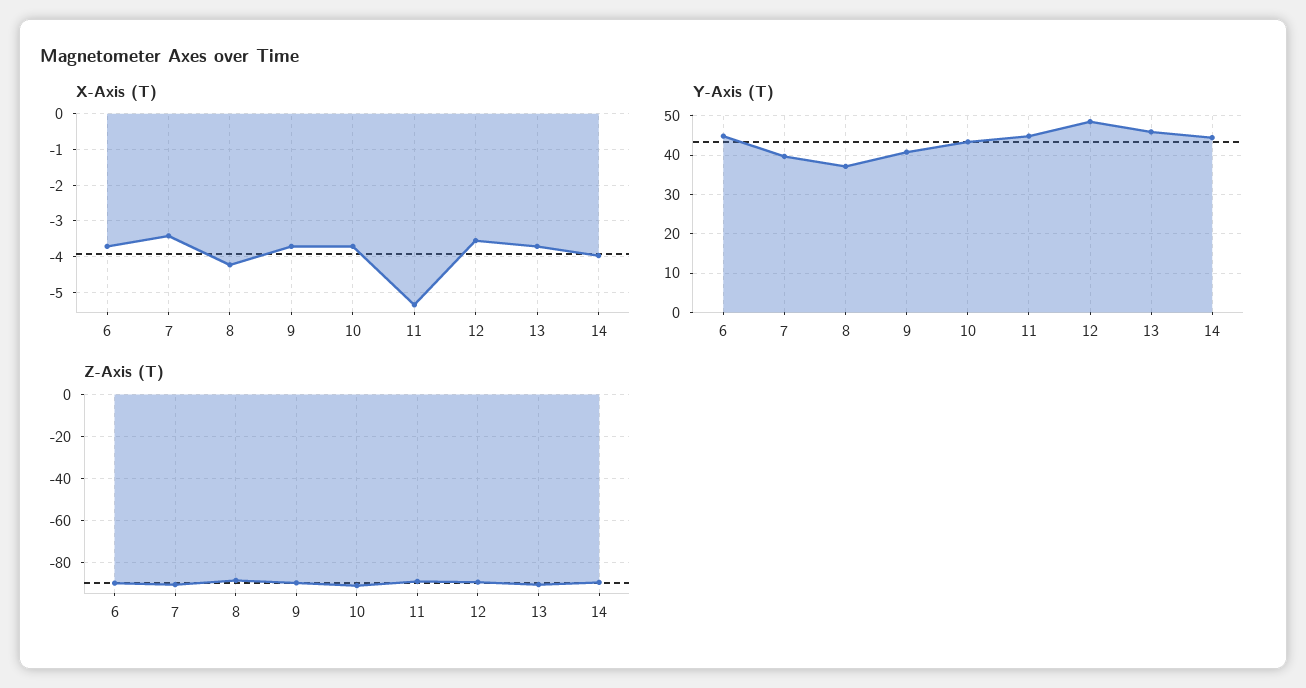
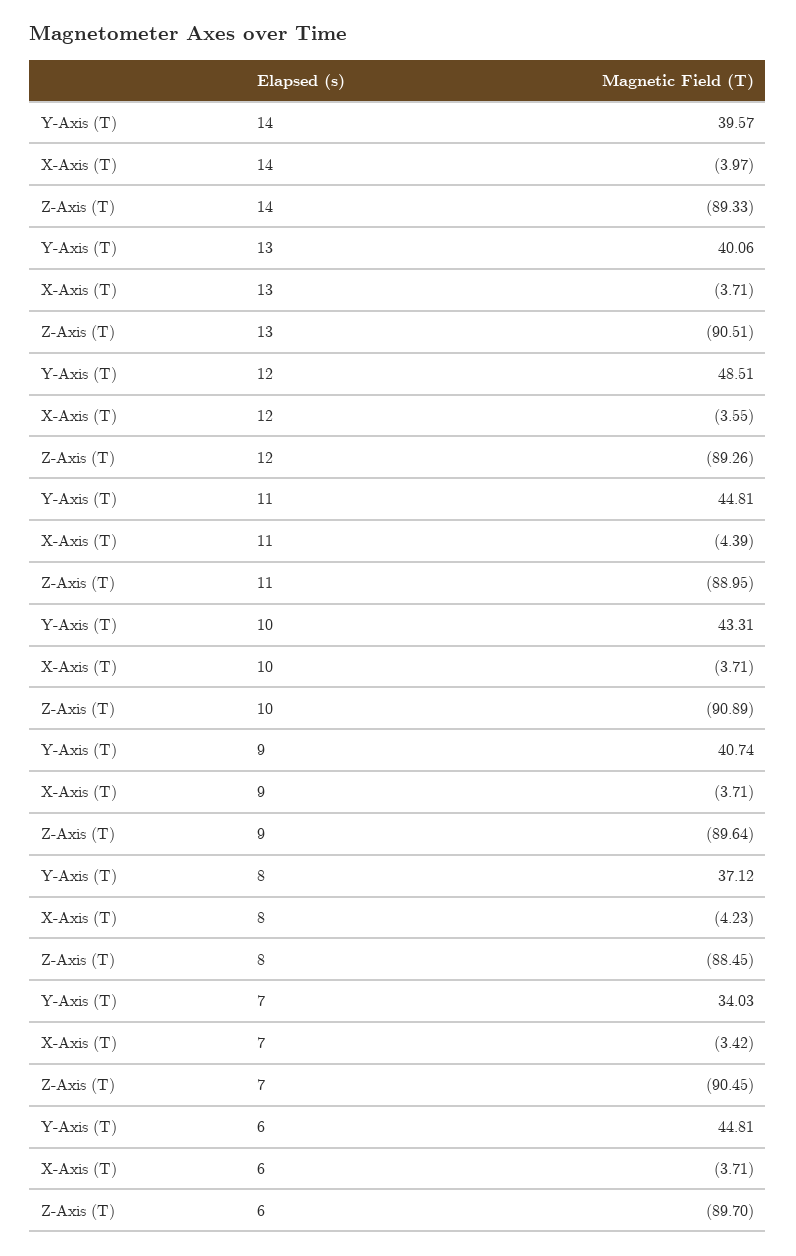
  {
    "X-Axis (T)": {
      "6": -3.71,
      "7": -3.42,
      "8": -4.23,
      "9": -3.71,
      "10": -3.71,
-     "11": -5.4,
+     "11": -4.39,
      "12": -3.55,
      "13": -3.71,
      "14": -3.97
    },
    "Y-Axis (T)": {
      "6": 44.81,
-     "7": 40,
+     "7": 34.03,
      "8": 37.12,
      "9": 40.74,
      "10": 43.31,
      "11": 44.81,
      "12": 48.51,
-     "13": 46,
+     "13": 40.06,
-     "14": 44
+     "14": 39.57
    },
    "Z-Axis (T)": {
      "6": -89.7,
      "7": -90.45,
      "8": -88.45,
      "9": -89.64,
      "10": -90.89,
      "11": -88.95,
      "12": -89.26,
      "13": -90.51,
      "14": -89.33
    }
  }

